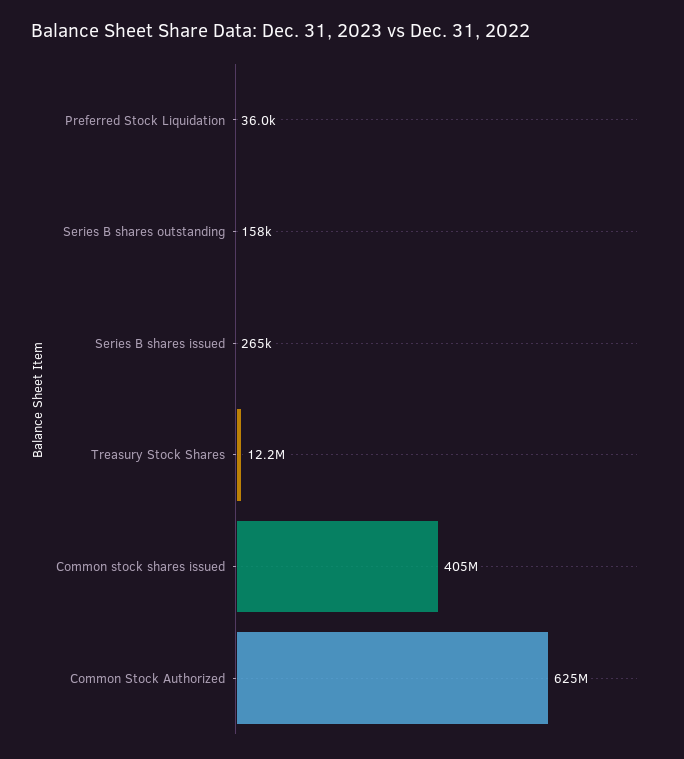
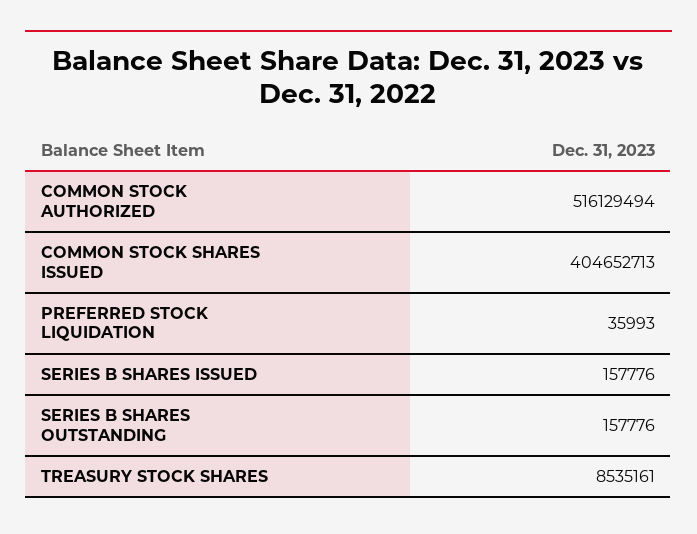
  {
    "Preferred Stock Liquidation": 35993,
    "Series B shares outstanding": 157776,
-   "Series B shares issued": 265000,
+   "Series B shares issued": 157776,
-   "Treasury Stock Shares": 12200000,
+   "Treasury Stock Shares": 8535161,
    "Common stock shares issued": 404652713,
-   "Common Stock Authorized": 625000000
+   "Common Stock Authorized": 516129494
  }

